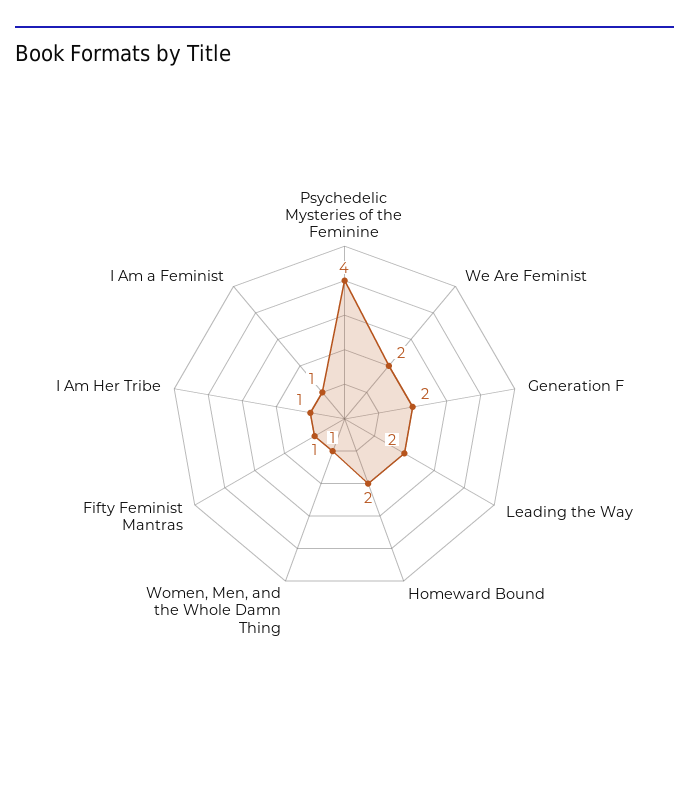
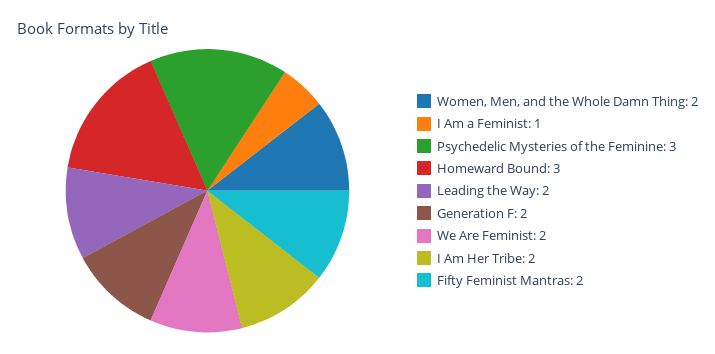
  {
-   "Psychedelic Mysteries of the Feminine": 4,
+   "Psychedelic Mysteries of the Feminine": 3,
    "We Are Feminist": 2,
    "Generation F": 2,
    "Leading the Way": 2,
-   "Homeward Bound": 2,
+   "Homeward Bound": 3,
-   "Women, Men, and the Whole Damn Thing": 1,
+   "Women, Men, and the Whole Damn Thing": 2,
-   "Fifty Feminist Mantras": 1,
+   "Fifty Feminist Mantras": 2,
-   "I Am Her Tribe": 1,
+   "I Am Her Tribe": 2,
    "I Am a Feminist": 1
  }

